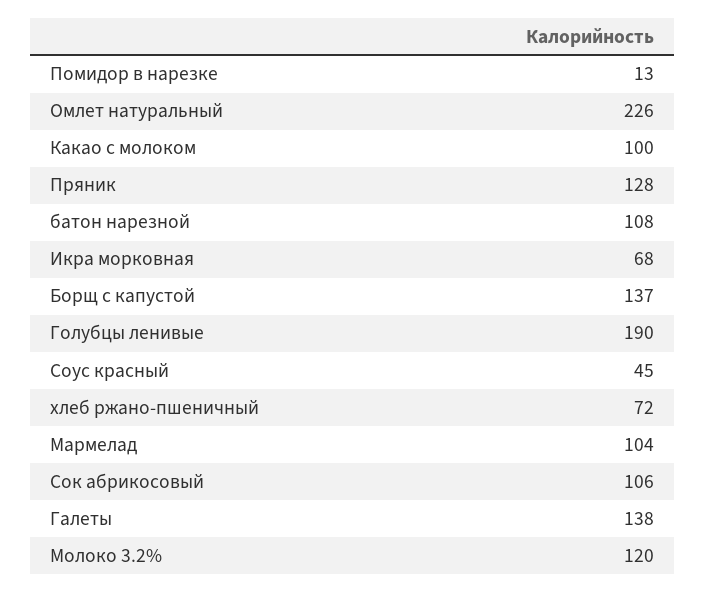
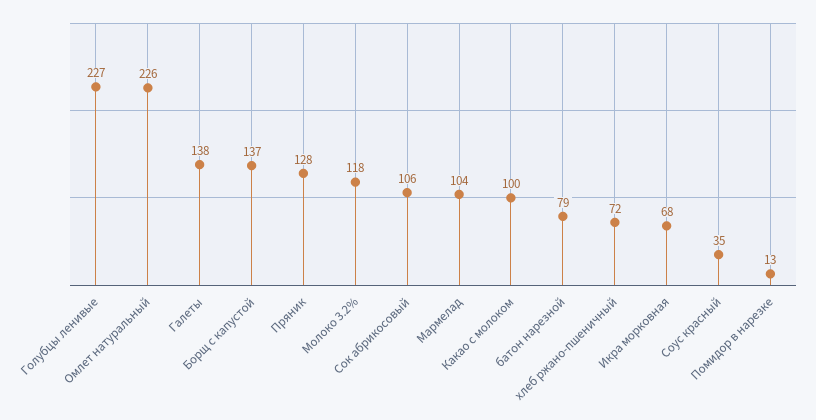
  {
    "Помидор в нарезке": 13,
    "Омлет натуральный": 226,
    "Какао с молоком": 100,
    "Пряник": 128,
-   "батон нарезной": 108,
+   "батон нарезной": 79,
    "Икра морковная": 68,
    "Борщ с капустой": 137,
-   "Голубцы ленивые": 190,
+   "Голубцы ленивые": 227,
-   "Соус красный": 45,
+   "Соус красный": 35,
    "хлеб ржано-пшеничный": 72,
    "Мармелад": 104,
    "Сок абрикосовый": 106,
    "Галеты": 138,
-   "Молоко 3.2%": 120
+   "Молоко 3.2%": 118
  }

